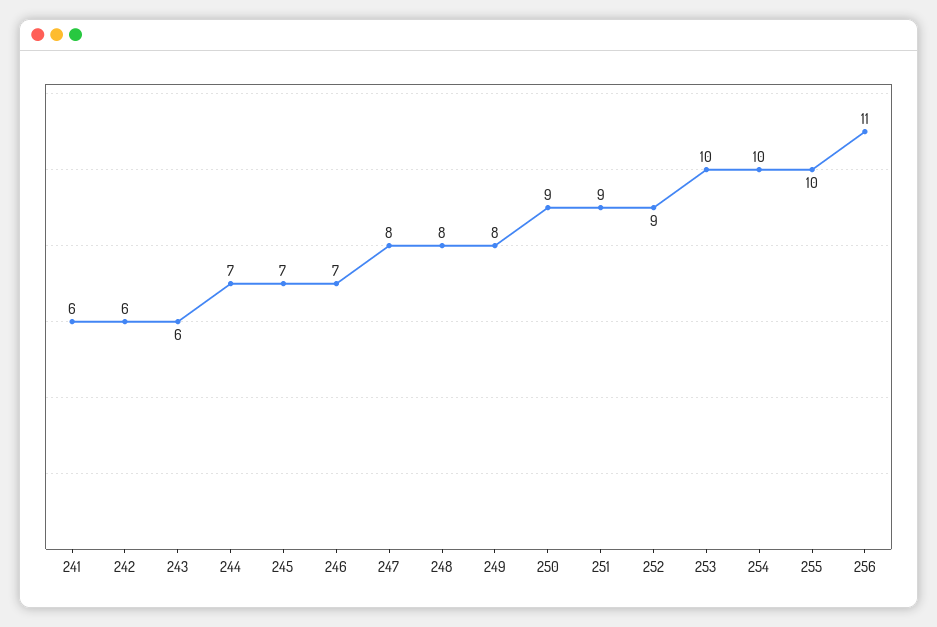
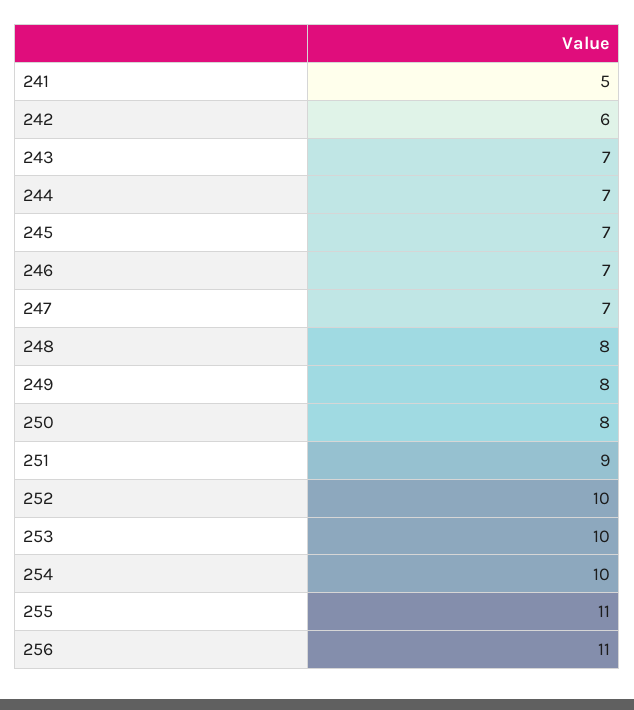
  {
-   "241": 6,
+   "241": 5,
    "242": 6,
-   "243": 6,
+   "243": 7,
    "244": 7,
    "245": 7,
    "246": 7,
-   "247": 8,
+   "247": 7,
    "248": 8,
    "249": 8,
-   "250": 9,
+   "250": 8,
    "251": 9,
-   "252": 9,
+   "252": 10,
    "253": 10,
    "254": 10,
-   "255": 10,
+   "255": 11,
    "256": 11
  }

